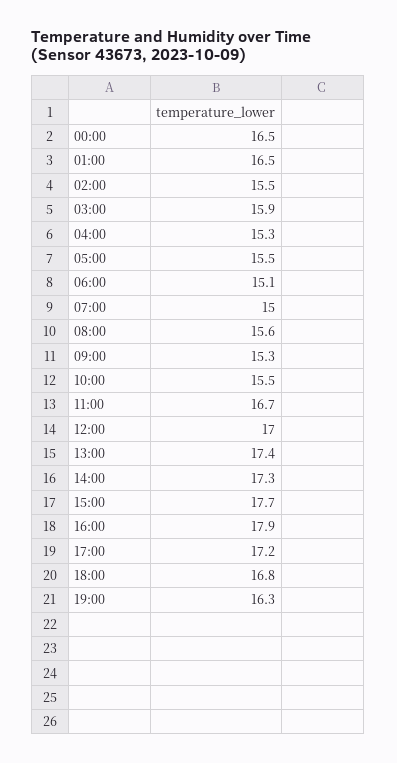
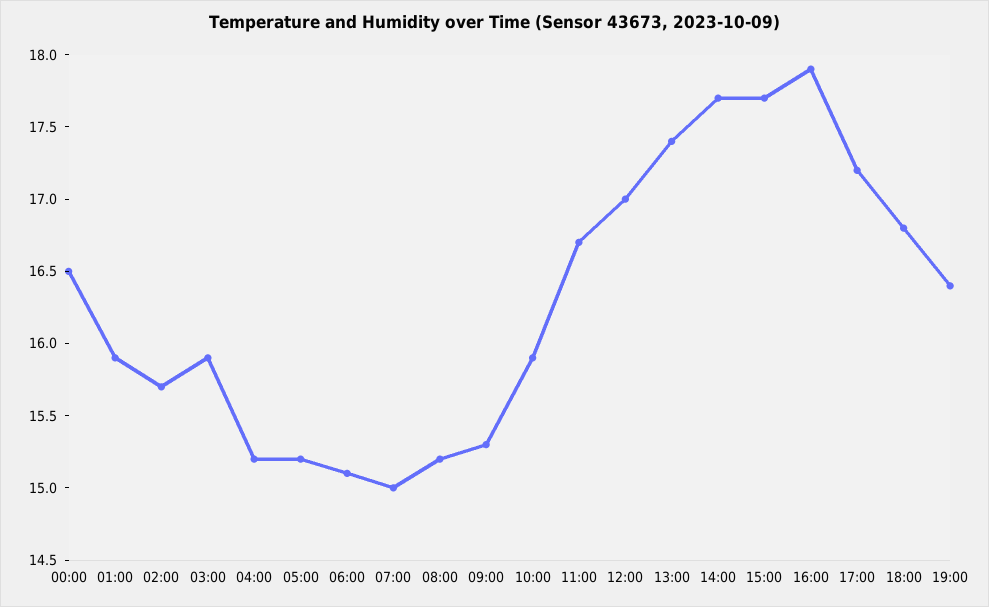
  {
    "00:00": 16.5,
-   "01:00": 16.5,
+   "01:00": 15.9,
-   "02:00": 15.5,
+   "02:00": 15.7,
    "03:00": 15.9,
-   "04:00": 15.3,
+   "04:00": 15.2,
-   "05:00": 15.5,
+   "05:00": 15.2,
    "06:00": 15.1,
    "07:00": 15,
-   "08:00": 15.6,
+   "08:00": 15.2,
    "09:00": 15.3,
-   "10:00": 15.5,
+   "10:00": 15.9,
    "11:00": 16.7,
    "12:00": 17,
    "13:00": 17.4,
-   "14:00": 17.3,
+   "14:00": 17.7,
    "15:00": 17.7,
    "16:00": 17.9,
    "17:00": 17.2,
    "18:00": 16.8,
-   "19:00": 16.3
+   "19:00": 16.4
  }

